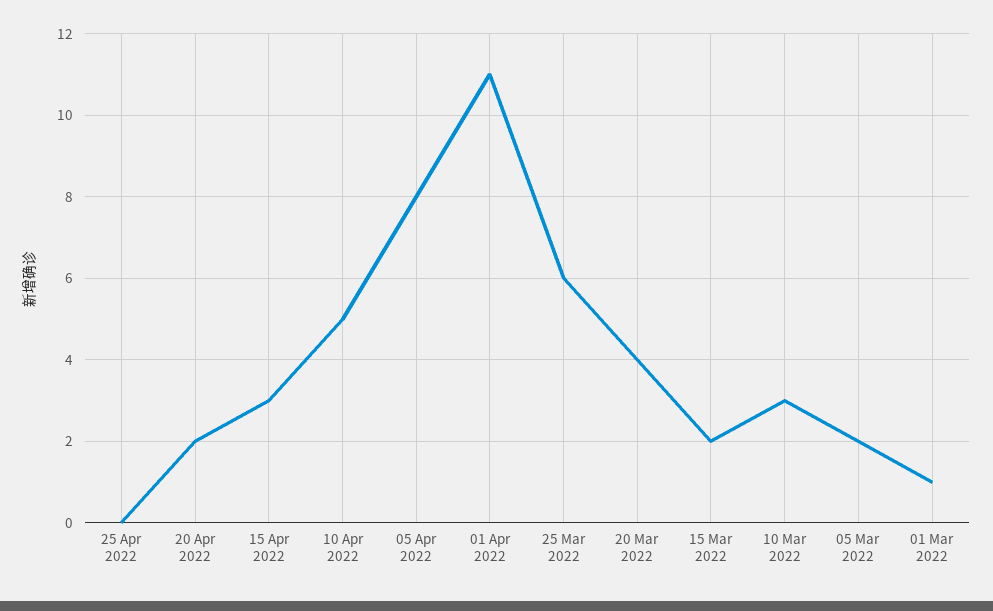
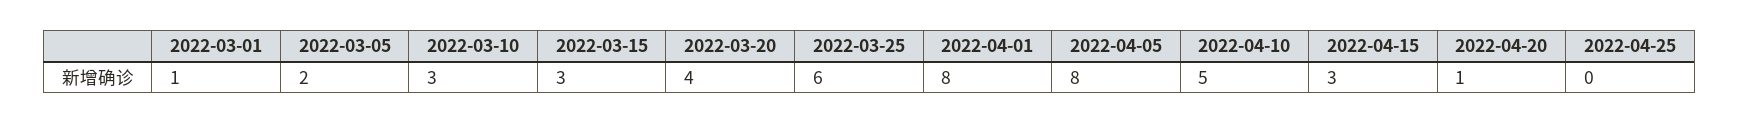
  {
    "25 Apr 2022": 0,
-   "20 Apr 2022": 2,
+   "20 Apr 2022": 1,
    "15 Apr 2022": 3,
    "10 Apr 2022": 5,
    "05 Apr 2022": 8,
-   "01 Apr 2022": 11,
+   "01 Apr 2022": 8,
    "25 Mar 2022": 6,
    "20 Mar 2022": 4,
-   "15 Mar 2022": 2,
+   "15 Mar 2022": 3,
    "10 Mar 2022": 3,
    "05 Mar 2022": 2,
    "01 Mar 2022": 1
  }

